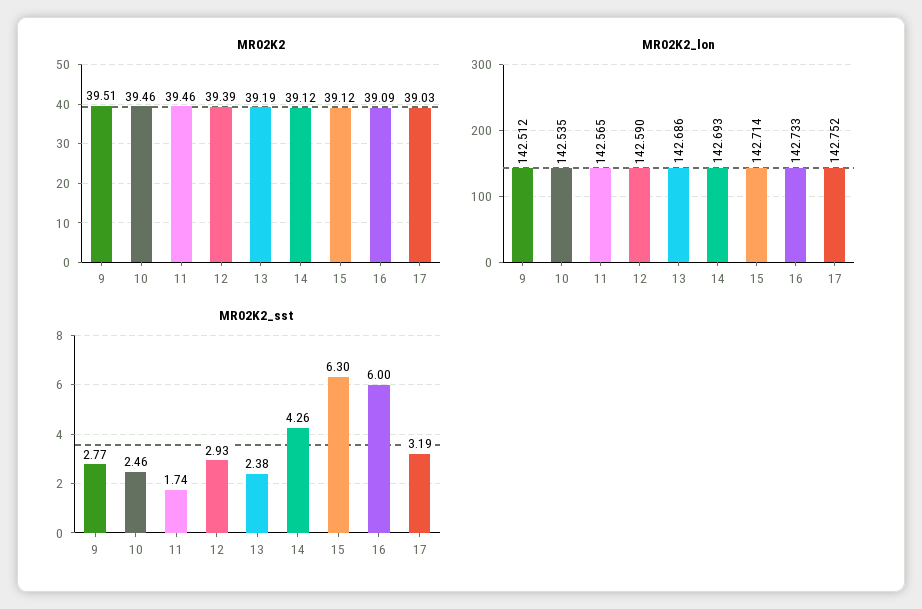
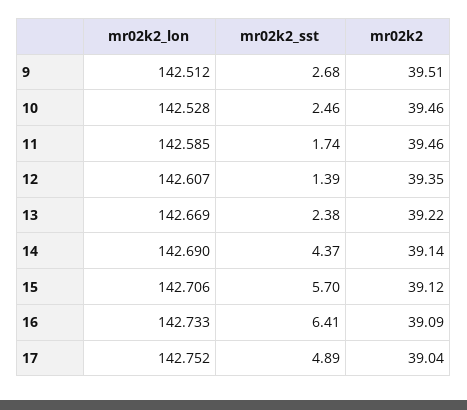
  {
    "MR02K2": {
      "9": 39.51,
      "10": 39.46,
      "11": 39.46,
-     "12": 39.39,
+     "12": 39.35,
-     "13": 39.19,
+     "13": 39.22,
-     "14": 39.12,
+     "14": 39.14,
      "15": 39.12,
      "16": 39.09,
-     "17": 39.03
+     "17": 39.04
    },
    "MR02K2_lon": {
      "9": 142.512,
-     "10": 142.535,
+     "10": 142.528,
-     "11": 142.565,
+     "11": 142.585,
-     "12": 142.59,
+     "12": 142.607,
-     "13": 142.686,
+     "13": 142.669,
-     "14": 142.693,
+     "14": 142.69,
-     "15": 142.714,
+     "15": 142.706,
      "16": 142.733,
      "17": 142.752
    },
    "MR02K2_sst": {
-     "9": 2.77,
+     "9": 2.68,
      "10": 2.46,
      "11": 1.74,
-     "12": 2.93,
+     "12": 1.39,
      "13": 2.38,
-     "14": 4.26,
+     "14": 4.37,
-     "15": 6.3,
+     "15": 5.7,
-     "16": 6,
+     "16": 6.41,
-     "17": 3.19
+     "17": 4.89
    }
  }

